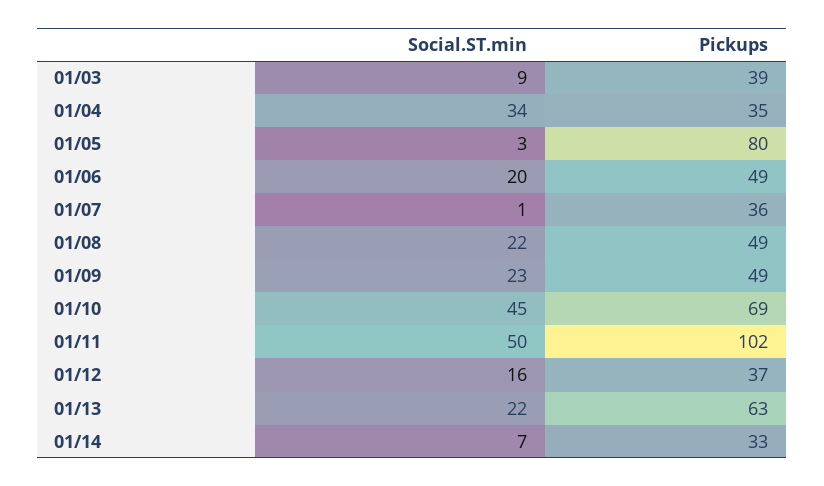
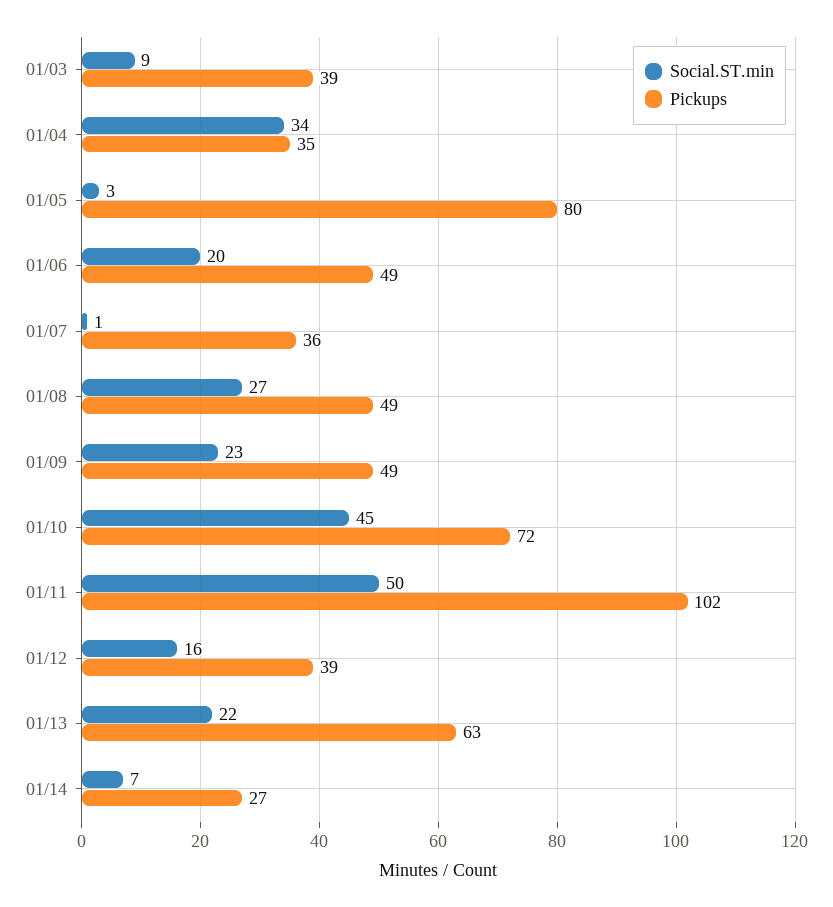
  {
    "Social.ST.min": {
      "01/03": 9,
      "01/04": 34,
      "01/05": 3,
      "01/06": 20,
      "01/07": 1,
-     "01/08": 22,
+     "01/08": 27,
      "01/09": 23,
      "01/10": 45,
      "01/11": 50,
      "01/12": 16,
      "01/13": 22,
      "01/14": 7
    },
    "Pickups": {
      "01/03": 39,
      "01/04": 35,
      "01/05": 80,
      "01/06": 49,
      "01/07": 36,
      "01/08": 49,
      "01/09": 49,
-     "01/10": 69,
+     "01/10": 72,
      "01/11": 102,
-     "01/12": 37,
+     "01/12": 39,
      "01/13": 63,
-     "01/14": 33
+     "01/14": 27
    }
  }

